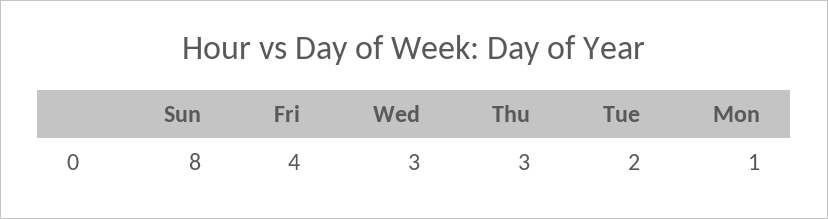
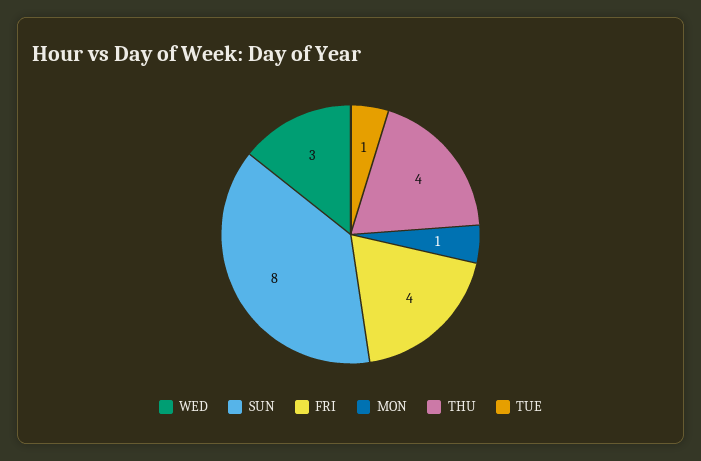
  {
    "Sun": 8,
    "Fri": 4,
    "Wed": 3,
-   "Thu": 3,
+   "Thu": 4,
-   "Tue": 2,
+   "Tue": 1,
    "Mon": 1
  }

